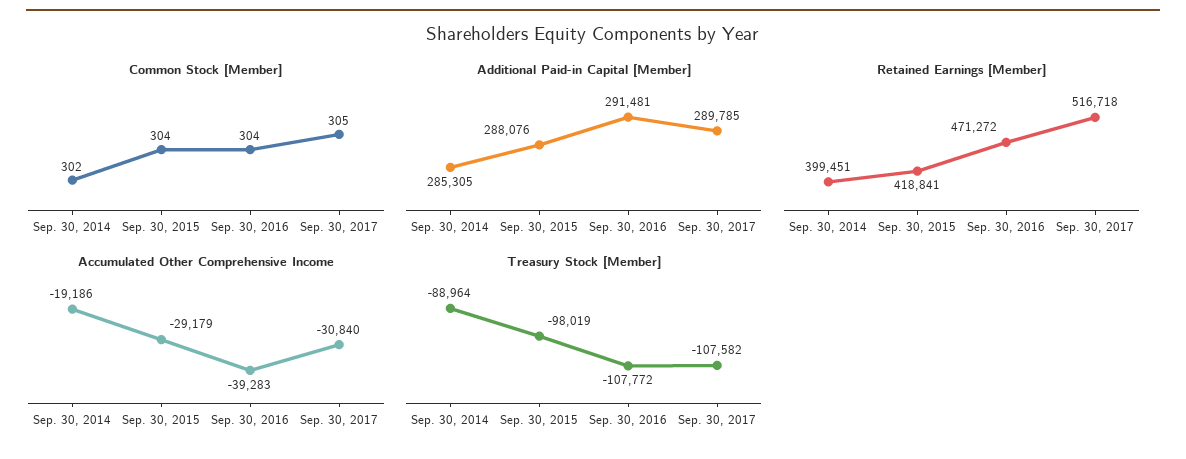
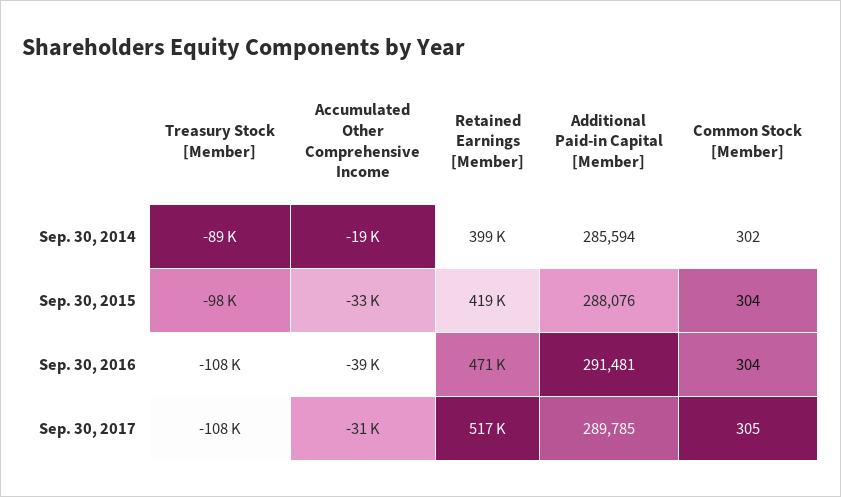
  {
    "Common Stock [Member]": {
      "Sep. 30, 2014": 302,
      "Sep. 30, 2015": 304,
      "Sep. 30, 2016": 304,
      "Sep. 30, 2017": 305
    },
    "Additional Paid-in Capital [Member]": {
-     "Sep. 30, 2014": 285305,
+     "Sep. 30, 2014": 285594,
      "Sep. 30, 2015": 288076,
      "Sep. 30, 2016": 291481,
      "Sep. 30, 2017": 289785
    },
    "Retained Earnings [Member]": {
      "Sep. 30, 2014": 399451,
      "Sep. 30, 2015": 418841,
      "Sep. 30, 2016": 471272,
      "Sep. 30, 2017": 516718
    },
    "Accumulated Other Comprehensive Income": {
      "Sep. 30, 2014": -19186,
-     "Sep. 30, 2015": -29179,
+     "Sep. 30, 2015": -33000,
      "Sep. 30, 2016": -39283,
      "Sep. 30, 2017": -30840
    },
    "Treasury Stock [Member]": {
      "Sep. 30, 2014": -88964,
      "Sep. 30, 2015": -98019,
      "Sep. 30, 2016": -107772,
      "Sep. 30, 2017": -107582
    }
  }

